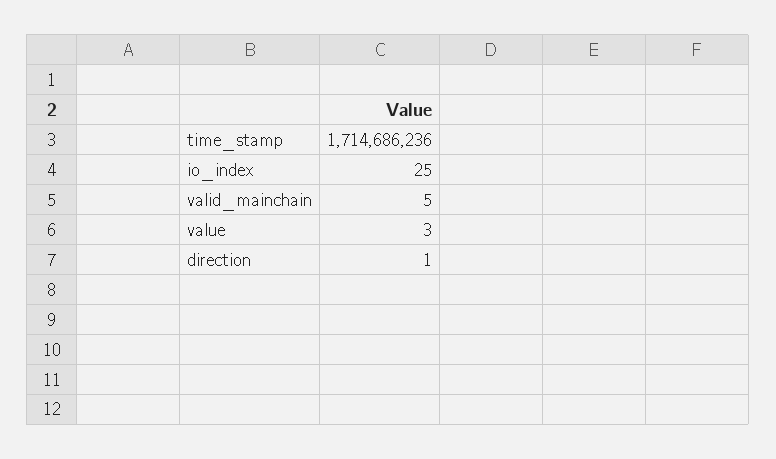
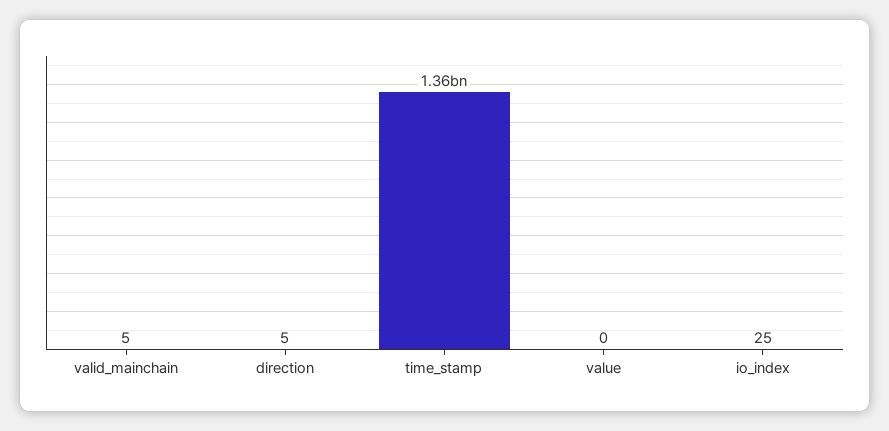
  {
-   "time_stamp": 1714686236,
+   "time_stamp": 1360000000,
    "io_index": 25,
    "valid_mainchain": 5,
-   "value": 3,
+   "value": 0,
-   "direction": 1
+   "direction": 5
  }

